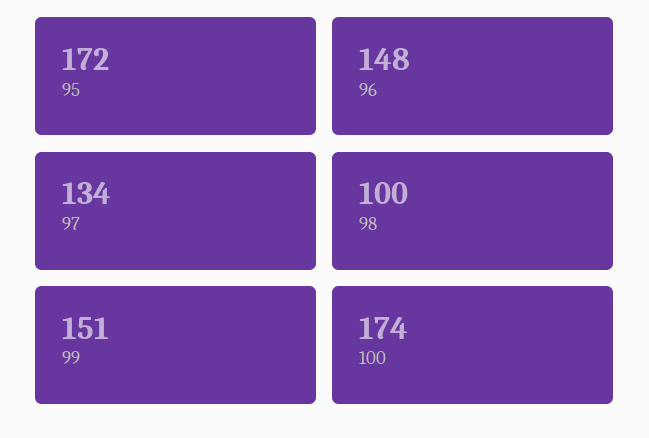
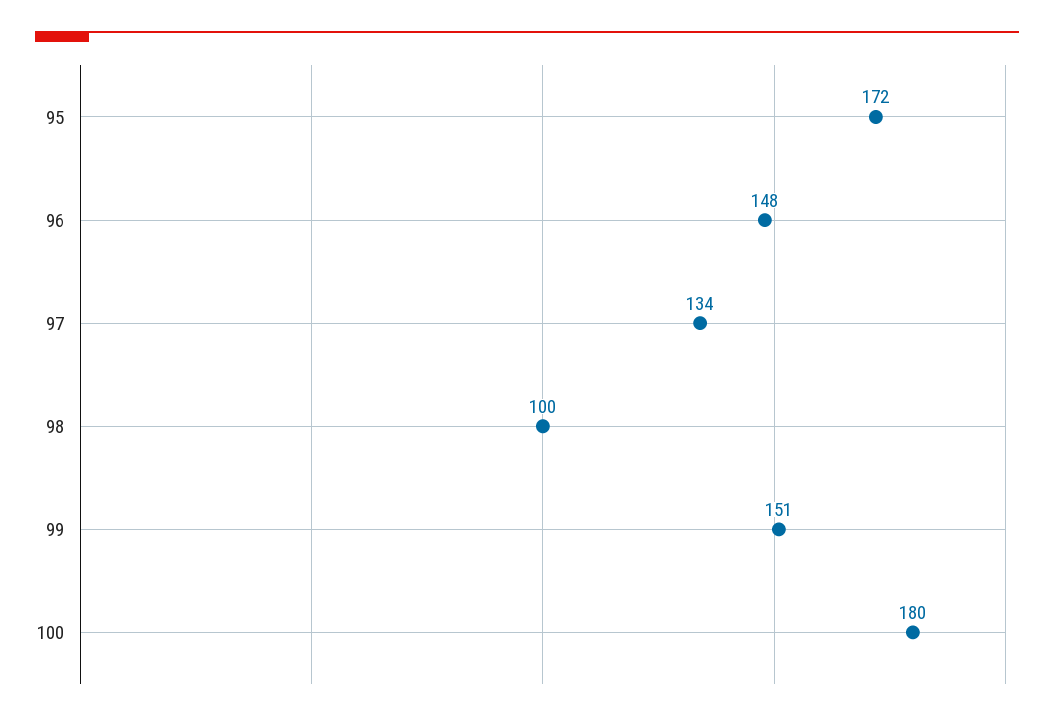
  {
    "95": 172,
    "96": 148,
    "97": 134,
    "98": 100,
    "99": 151,
-   "100": 174
+   "100": 180
  }

